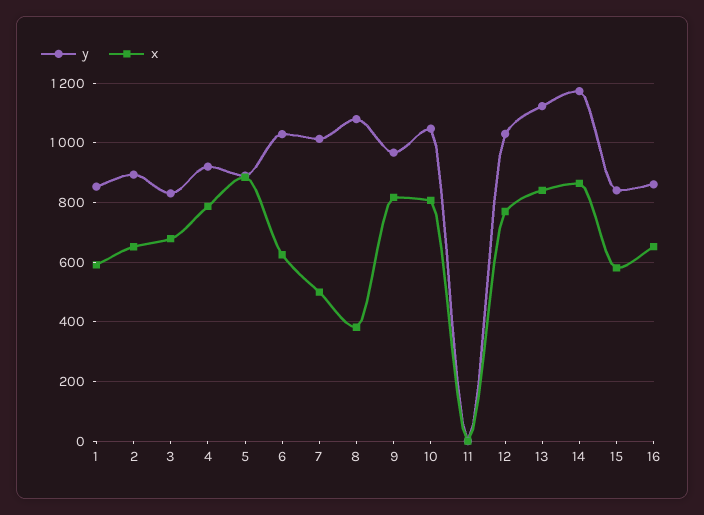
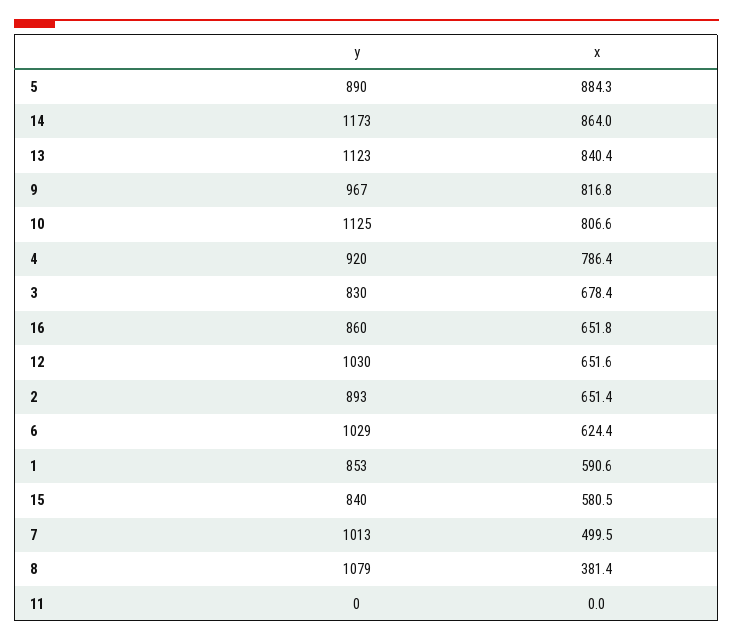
  {
    "y": {
      "1": 853,
      "2": 893,
      "3": 830,
      "4": 920,
      "5": 890,
      "6": 1029,
      "7": 1013,
      "8": 1079,
      "9": 967,
-     "10": 1050,
+     "10": 1125,
      "11": 0,
      "12": 1030,
      "13": 1123,
      "14": 1173,
      "15": 840,
      "16": 860
    },
    "x": {
      "1": 590.6,
      "2": 651.4,
      "3": 678.4,
      "4": 786.4,
      "5": 884.3,
      "6": 624.4,
      "7": 499.5,
      "8": 381.4,
      "9": 816.8,
      "10": 806.6,
      "11": 0,
-     "12": 775,
+     "12": 651.6,
      "13": 840.4,
      "14": 864,
      "15": 580.5,
      "16": 651.8
    }
  }

